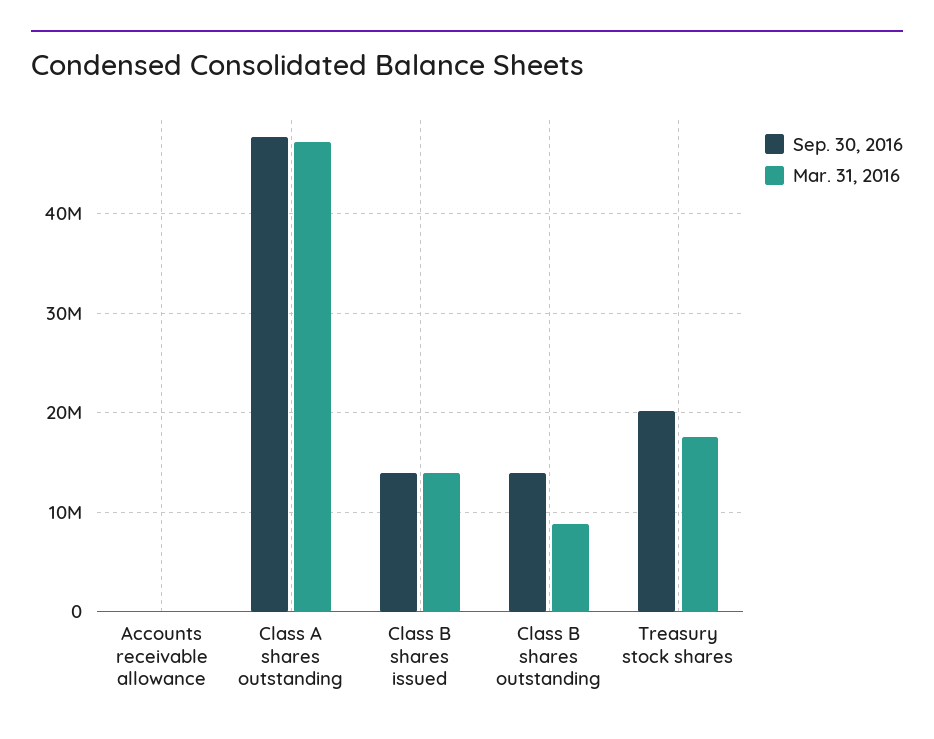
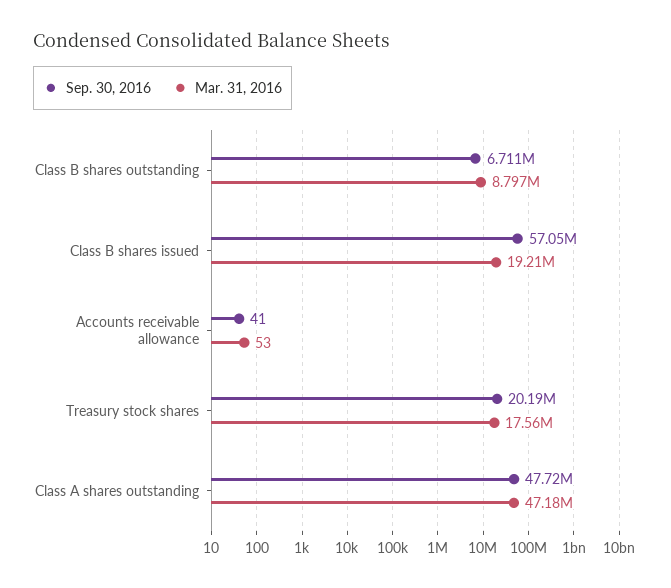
  {
    "Sep. 30, 2016": {
      "Accounts receivable allowance": 41,
      "Class A shares outstanding": 47720000,
-     "Class B shares issued": 14000000,
+     "Class B shares issued": 57050000,
-     "Class B shares outstanding": 14000000,
+     "Class B shares outstanding": 6711000,
      "Treasury stock shares": 20190000
    },
    "Mar. 31, 2016": {
      "Accounts receivable allowance": 53,
      "Class A shares outstanding": 47180000,
-     "Class B shares issued": 14000000,
+     "Class B shares issued": 19210000,
      "Class B shares outstanding": 8797000,
      "Treasury stock shares": 17560000
    }
  }

